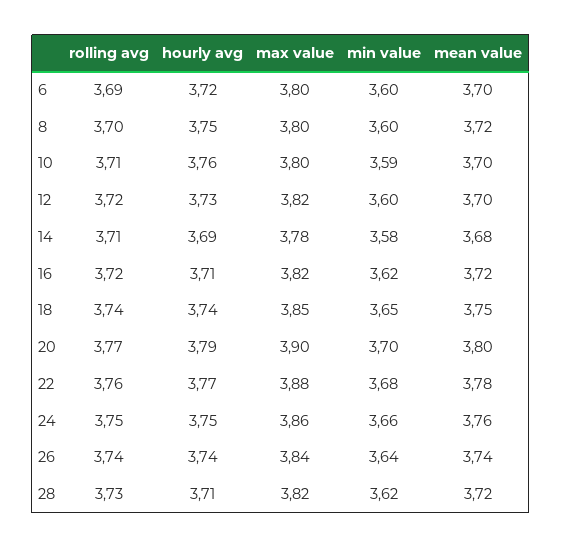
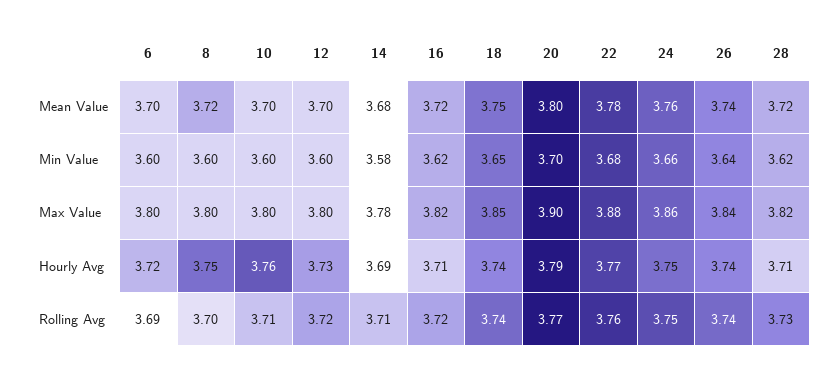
  {
    "rolling avg": {
      "6": 3.69,
      "8": 3.7,
      "10": 3.71,
      "12": 3.72,
      "14": 3.71,
      "16": 3.72,
      "18": 3.74,
      "20": 3.77,
      "22": 3.76,
      "24": 3.75,
      "26": 3.74,
      "28": 3.73
    },
    "hourly avg": {
      "6": 3.72,
      "8": 3.75,
      "10": 3.76,
      "12": 3.73,
      "14": 3.69,
      "16": 3.71,
      "18": 3.74,
      "20": 3.79,
      "22": 3.77,
      "24": 3.75,
      "26": 3.74,
      "28": 3.71
    },
    "max value": {
      "6": 3.8,
      "8": 3.8,
      "10": 3.8,
-     "12": 3.82,
+     "12": 3.8,
      "14": 3.78,
      "16": 3.82,
      "18": 3.85,
      "20": 3.9,
      "22": 3.88,
      "24": 3.86,
      "26": 3.84,
      "28": 3.82
    },
    "min value": {
      "6": 3.6,
      "8": 3.6,
-     "10": 3.59,
+     "10": 3.6,
      "12": 3.6,
      "14": 3.58,
      "16": 3.62,
      "18": 3.65,
      "20": 3.7,
      "22": 3.68,
      "24": 3.66,
      "26": 3.64,
      "28": 3.62
    },
    "mean value": {
      "6": 3.7,
      "8": 3.72,
      "10": 3.7,
      "12": 3.7,
      "14": 3.68,
      "16": 3.72,
      "18": 3.75,
      "20": 3.8,
      "22": 3.78,
      "24": 3.76,
      "26": 3.74,
      "28": 3.72
    }
  }

